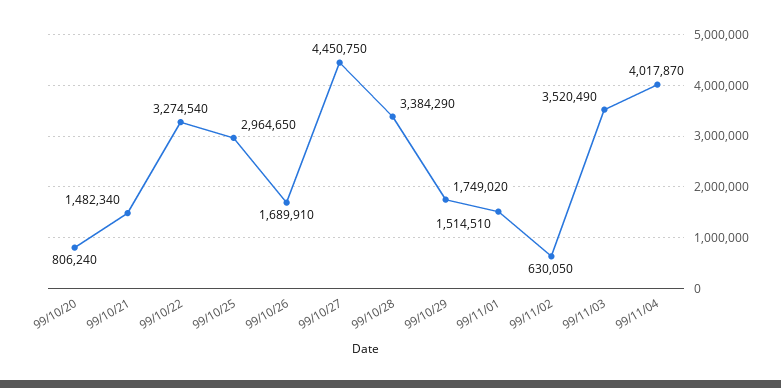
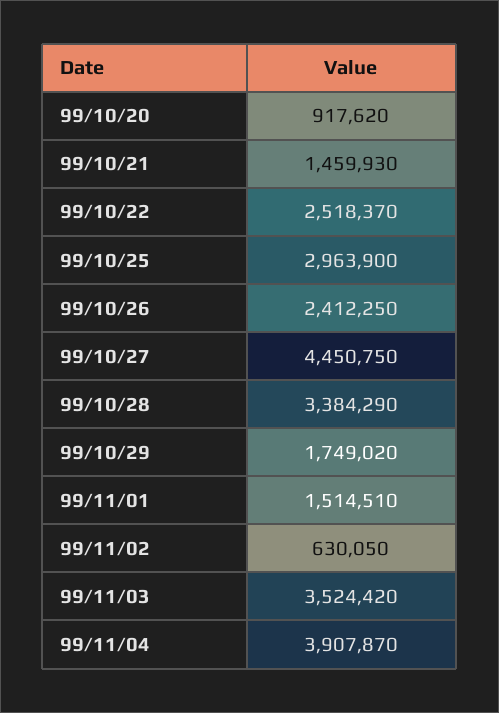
  {
-   "99/10/20": 806240,
+   "99/10/20": 917620,
-   "99/10/21": 1482340,
+   "99/10/21": 1459930,
-   "99/10/22": 3274540,
+   "99/10/22": 2518370,
-   "99/10/25": 2964650,
+   "99/10/25": 2963900,
-   "99/10/26": 1689910,
+   "99/10/26": 2412250,
    "99/10/27": 4450750,
    "99/10/28": 3384290,
    "99/10/29": 1749020,
    "99/11/01": 1514510,
    "99/11/02": 630050,
-   "99/11/03": 3520490,
+   "99/11/03": 3524420,
-   "99/11/04": 4017870
+   "99/11/04": 3907870
  }

